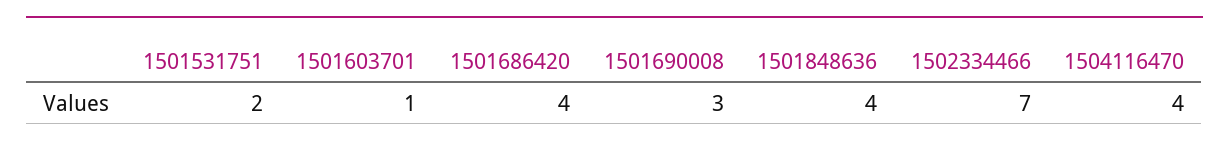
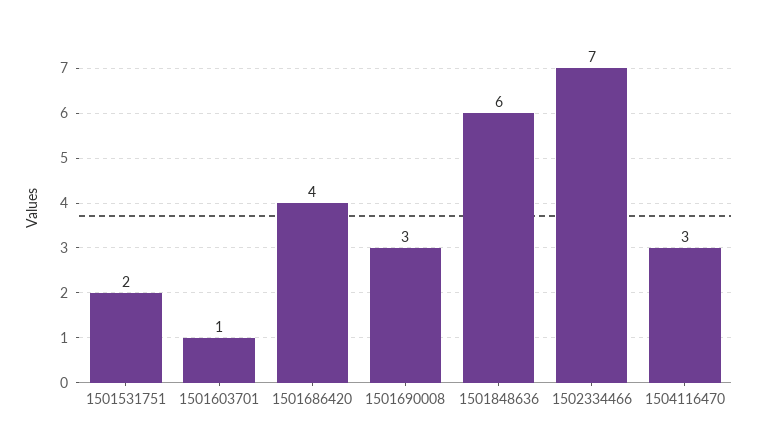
  {
    "1501531751": 2,
    "1501603701": 1,
    "1501686420": 4,
    "1501690008": 3,
-   "1501848636": 4,
+   "1501848636": 6,
    "1502334466": 7,
-   "1504116470": 4
+   "1504116470": 3
  }

